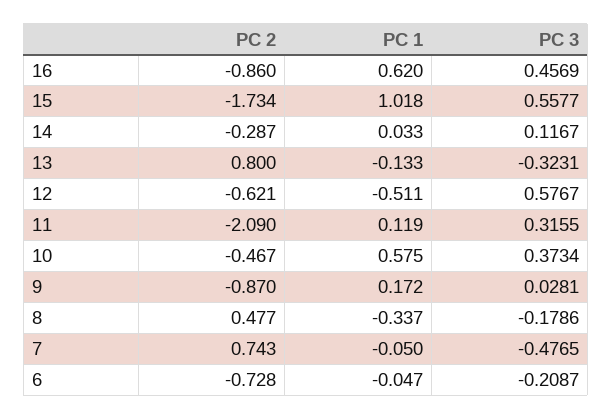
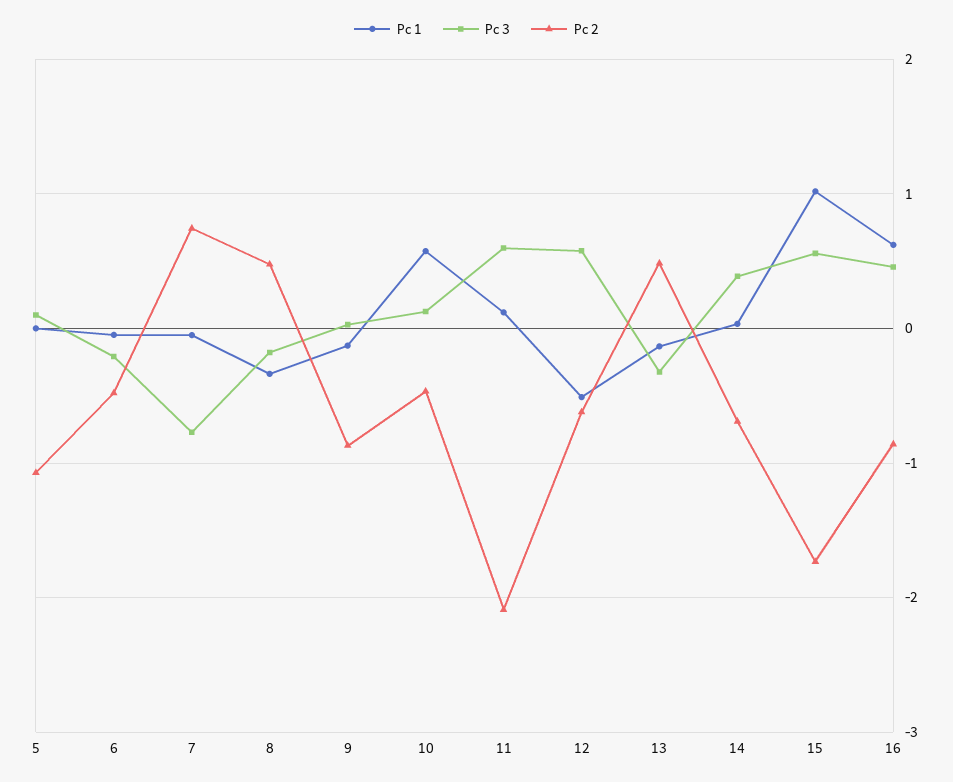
  {
    "PC 2": {
      "16": -0.86,
      "15": -1.734,
-     "14": -0.287,
+     "14": -0.7,
-     "13": 0.8,
+     "13": 0.5,
      "12": -0.621,
      "11": -2.09,
      "10": -0.467,
      "9": -0.87,
      "8": 0.477,
      "7": 0.743,
-     "6": -0.728
+     "6": -0.5,
+     "5": -1.1
    },
    "PC 1": {
      "16": 0.62,
      "15": 1.018,
      "14": 0.033,
      "13": -0.133,
      "12": -0.511,
      "11": 0.119,
      "10": 0.575,
-     "9": 0.172,
+     "9": -0.1,
      "8": -0.337,
      "7": -0.05,
-     "6": -0.047
+     "6": -0.047,
+     "5": 0
    },
    "PC 3": {
      "16": 0.4569,
      "15": 0.5577,
-     "14": 0.1167,
+     "14": 0.4,
      "13": -0.3231,
      "12": 0.5767,
-     "11": 0.3155,
+     "11": 0.6,
-     "10": 0.3734,
+     "10": 0.1,
      "9": 0.0281,
      "8": -0.1786,
-     "7": -0.4765,
+     "7": -0.8,
-     "6": -0.2087
+     "6": -0.2087,
+     "5": 0.1
    }
  }

